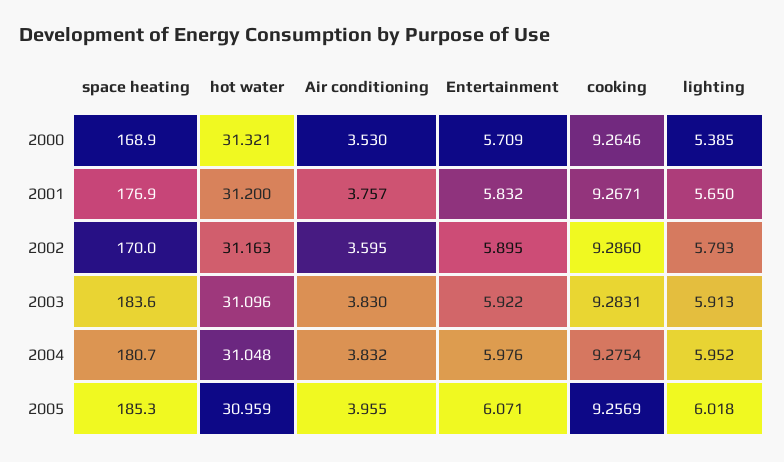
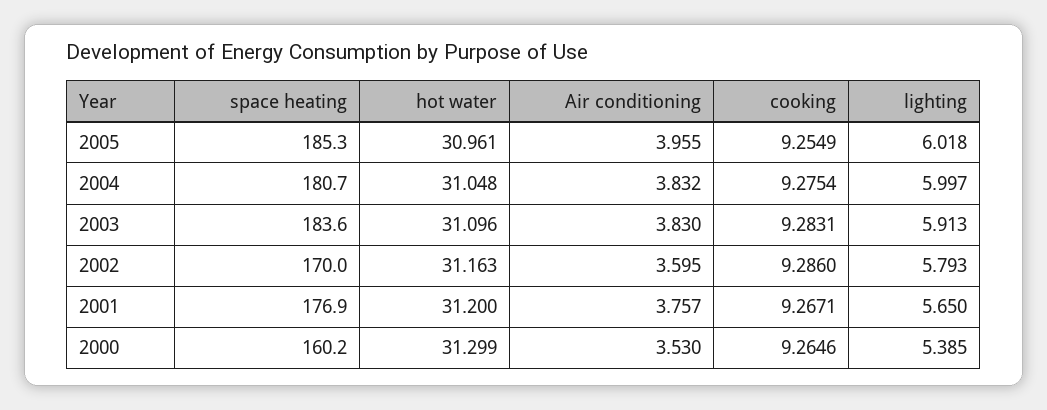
  {
    "space heating": {
-     "2000": 168.9,
+     "2000": 160.2,
      "2001": 176.9,
      "2002": 170,
      "2003": 183.6,
      "2004": 180.7,
      "2005": 185.3
    },
    "hot water": {
-     "2000": 31.321,
+     "2000": 31.299,
      "2001": 31.2,
      "2002": 31.163,
      "2003": 31.096,
      "2004": 31.048,
-     "2005": 30.959
+     "2005": 30.961
    },
    "Air conditioning": {
      "2000": 3.53,
      "2001": 3.757,
      "2002": 3.595,
      "2003": 3.83,
      "2004": 3.832,
      "2005": 3.955
    },
-   "Entertainment": {
-     "2000": 5.709,
-     "2001": 5.832,
-     "2002": 5.895,
-     "2003": 5.922,
-     "2004": 5.976,
-     "2005": 6.071
-   },
    "cooking": {
      "2000": 9.2646,
      "2001": 9.2671,
      "2002": 9.286,
      "2003": 9.2831,
      "2004": 9.2754,
-     "2005": 9.2569
+     "2005": 9.2549
    },
    "lighting": {
      "2000": 5.385,
      "2001": 5.65,
      "2002": 5.793,
      "2003": 5.913,
-     "2004": 5.952,
+     "2004": 5.997,
      "2005": 6.018
    }
  }

